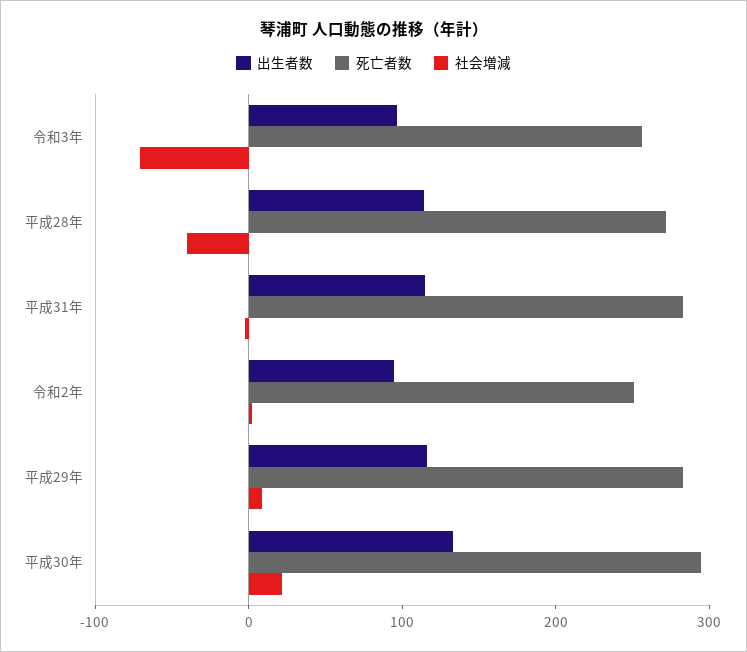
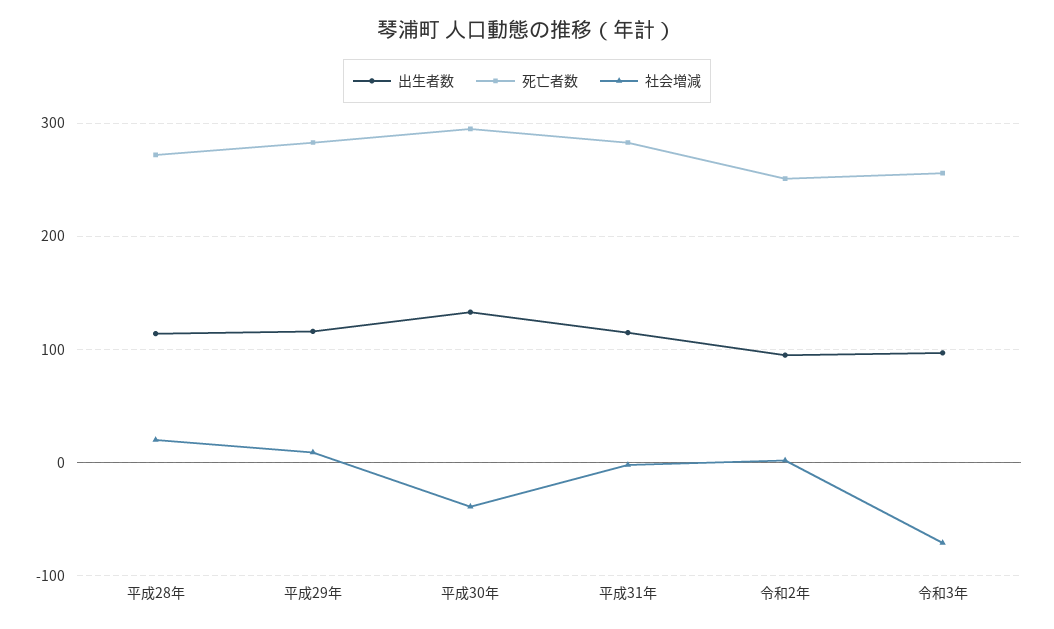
  {
    "出生者数": {
      "令和3年": 100,
      "平成28年": 110,
      "平成31年": 120,
      "令和2年": 100,
      "平成29年": 120,
      "平成30年": 130
    },
    "死亡者数": {
      "令和3年": 260,
      "平成28年": 270,
      "平成31年": 280,
      "令和2年": 250,
      "平成29年": 280,
      "平成30年": 300
    },
    "社会増減": {
      "令和3年": -70,
-     "平成28年": -40,
+     "平成28年": 20,
      "平成31年": 0,
      "令和2年": 0,
      "平成29年": 10,
-     "平成30年": 20
+     "平成30年": -40
    }
  }

